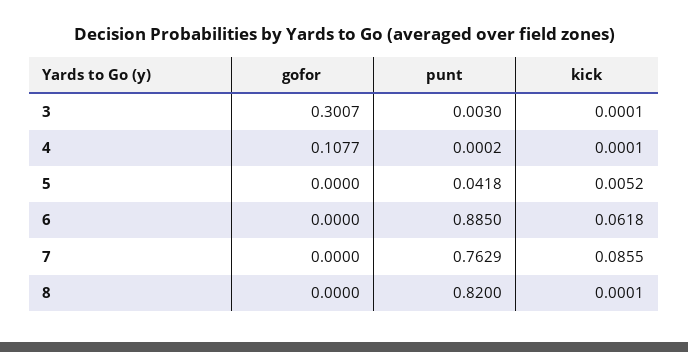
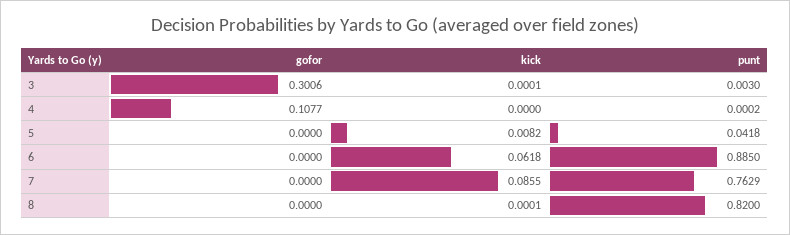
  {
    "gofor": {
-     "3": 0.3007,
+     "3": 0.3006,
      "4": 0.1077,
      "5": 0,
      "6": 0,
      "7": 0,
      "8": 0
    },
    "punt": {
      "3": 0.003,
      "4": 0.0002,
      "5": 0.0418,
      "6": 0.885,
      "7": 0.7629,
      "8": 0.82
    },
    "kick": {
      "3": 0.0001,
-     "4": 0.0001,
+     "4": 0,
-     "5": 0.0052,
+     "5": 0.0082,
      "6": 0.0618,
      "7": 0.0855,
      "8": 0.0001
    }
  }

